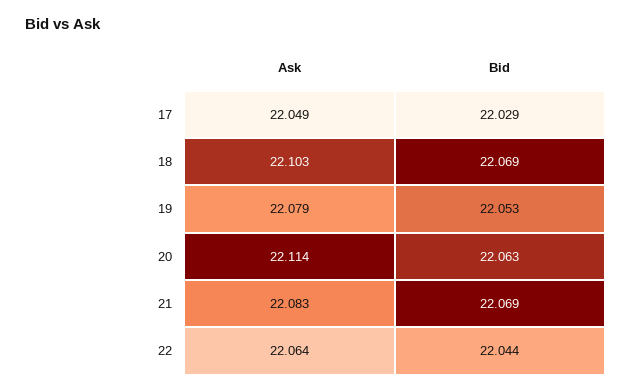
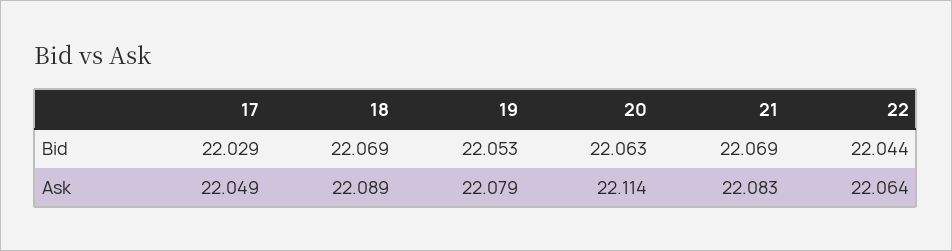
  {
    "Ask": {
      "17": 22.049,
-     "18": 22.103,
+     "18": 22.089,
      "19": 22.079,
      "20": 22.114,
      "21": 22.083,
      "22": 22.064
    },
    "Bid": {
      "17": 22.029,
      "18": 22.069,
      "19": 22.053,
      "20": 22.063,
      "21": 22.069,
      "22": 22.044
    }
  }

